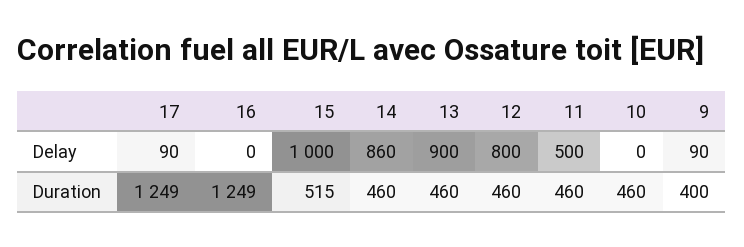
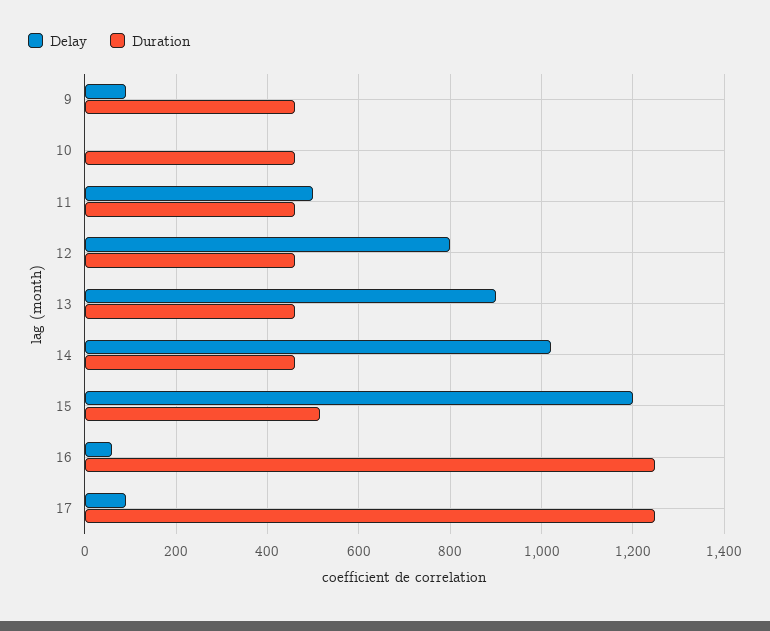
  {
    "Delay": {
      "17": 90,
-     "16": 0,
+     "16": 60,
-     "15": 1000,
+     "15": 1200,
-     "14": 860,
+     "14": 1020,
      "13": 900,
      "12": 800,
      "11": 500,
      "10": 0,
      "9": 90
    },
    "Duration": {
      "17": 1249,
      "16": 1249,
      "15": 515,
      "14": 460,
      "13": 460,
      "12": 460,
      "11": 460,
      "10": 460,
-     "9": 400
+     "9": 460
    }
  }

